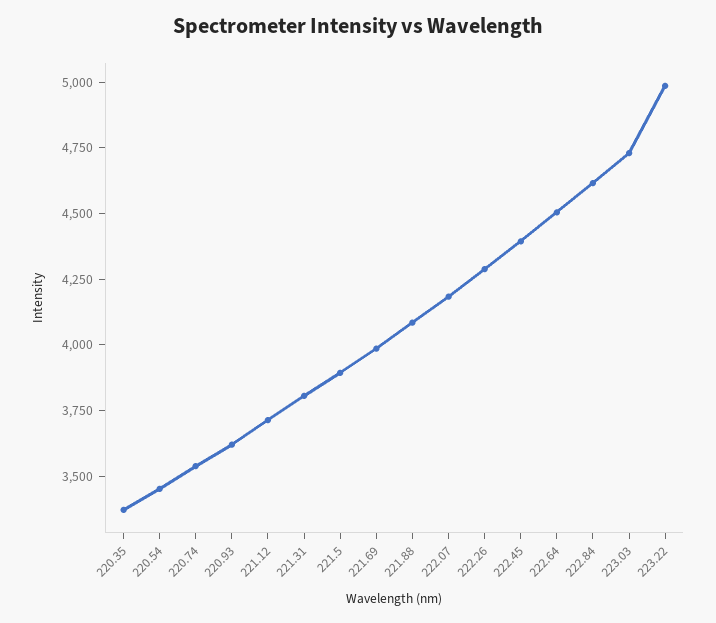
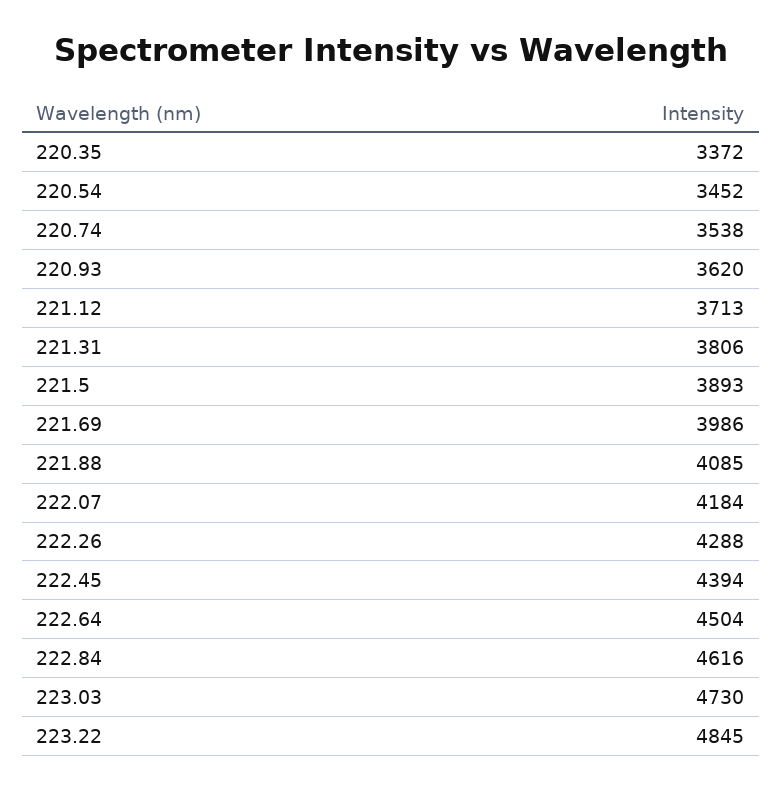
  {
    "220.35": 3372,
    "220.54": 3452,
    "220.74": 3538,
    "220.93": 3620,
    "221.12": 3713,
    "221.31": 3806,
    "221.5": 3893,
    "221.69": 3986,
    "221.88": 4085,
    "222.07": 4184,
    "222.26": 4288,
    "222.45": 4394,
    "222.64": 4504,
    "222.84": 4616,
    "223.03": 4730,
-   "223.22": 5000
+   "223.22": 4845
  }

